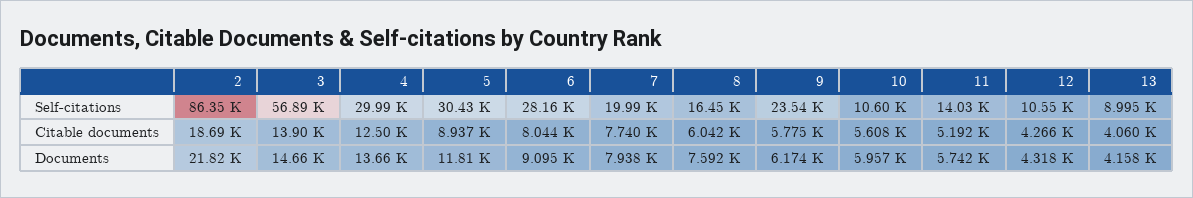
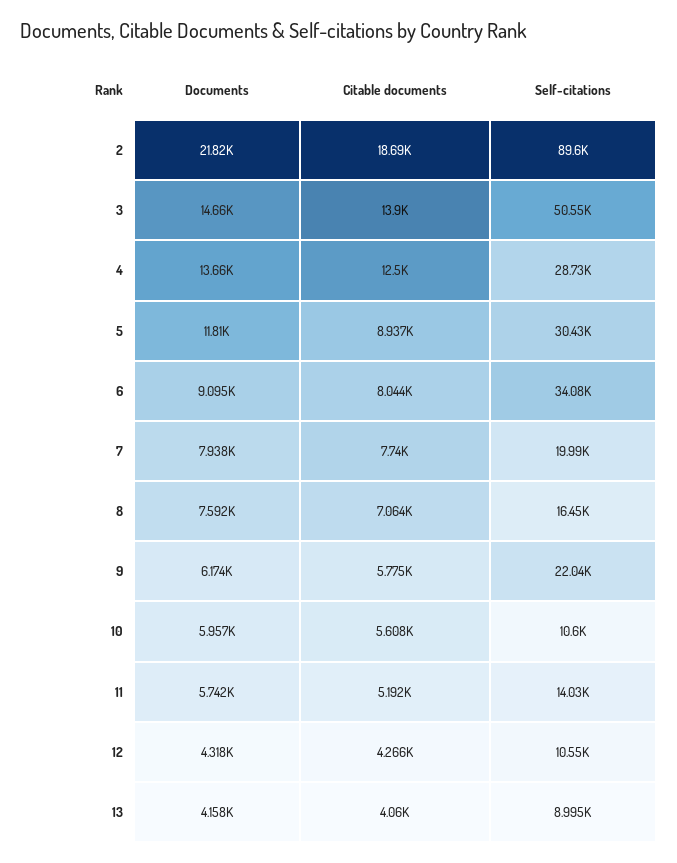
  {
    "2": {
-     "Self-citations": 86350,
+     "Self-citations": 89600,
      "Citable documents": 18690,
      "Documents": 21820
    },
    "3": {
-     "Self-citations": 56890,
+     "Self-citations": 50550,
      "Citable documents": 13900,
      "Documents": 14660
    },
    "4": {
-     "Self-citations": 29990,
+     "Self-citations": 28730,
      "Citable documents": 12500,
      "Documents": 13660
    },
    "5": {
      "Self-citations": 30430,
      "Citable documents": 8937,
      "Documents": 11810
    },
    "6": {
-     "Self-citations": 28160,
+     "Self-citations": 34080,
      "Citable documents": 8044,
      "Documents": 9095
    },
    "7": {
      "Self-citations": 19990,
      "Citable documents": 7740,
      "Documents": 7938
    },
    "8": {
      "Self-citations": 16450,
-     "Citable documents": 6042,
+     "Citable documents": 7064,
      "Documents": 7592
    },
    "9": {
-     "Self-citations": 23540,
+     "Self-citations": 22040,
      "Citable documents": 5775,
      "Documents": 6174
    },
    "10": {
      "Self-citations": 10600,
      "Citable documents": 5608,
      "Documents": 5957
    },
    "11": {
      "Self-citations": 14030,
      "Citable documents": 5192,
      "Documents": 5742
    },
    "12": {
      "Self-citations": 10550,
      "Citable documents": 4266,
      "Documents": 4318
    },
    "13": {
      "Self-citations": 8995,
      "Citable documents": 4060,
      "Documents": 4158
    }
  }

